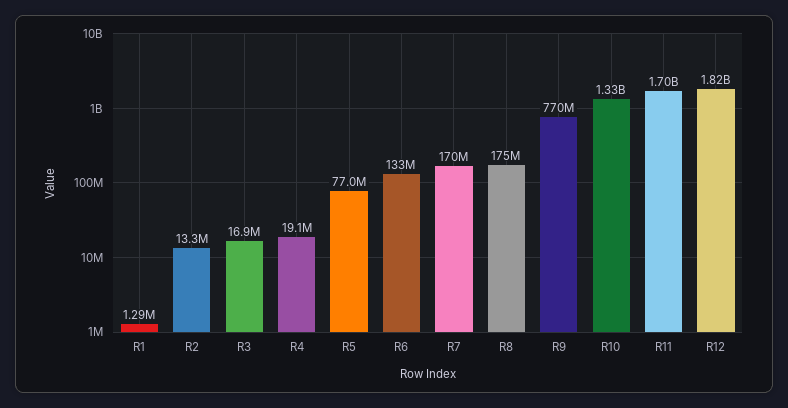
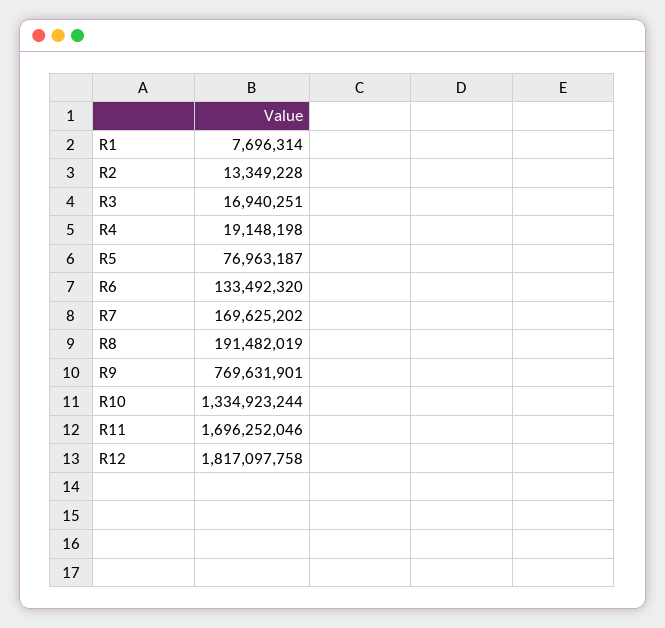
  {
-   "R1": 1290000,
+   "R1": 7696314,
    "R2": 13349228,
    "R3": 16940251,
    "R4": 19148198,
    "R5": 76963187,
    "R6": 133492320,
    "R7": 169625202,
-   "R8": 175000000,
+   "R8": 191482019,
    "R9": 769631901,
    "R10": 1334923244,
    "R11": 1696252046,
    "R12": 1817097758
  }

